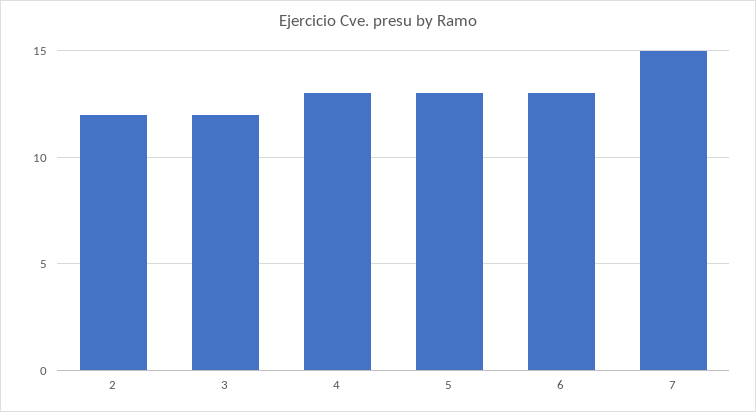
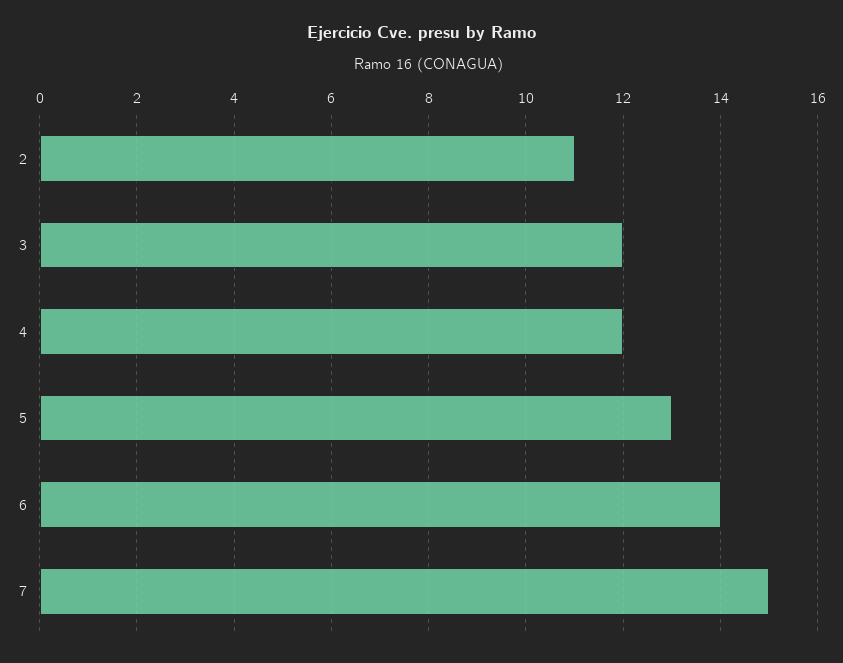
  {
-   "2": 12,
+   "2": 11,
    "3": 12,
-   "4": 13,
+   "4": 12,
    "5": 13,
-   "6": 13,
+   "6": 14,
    "7": 15
  }

